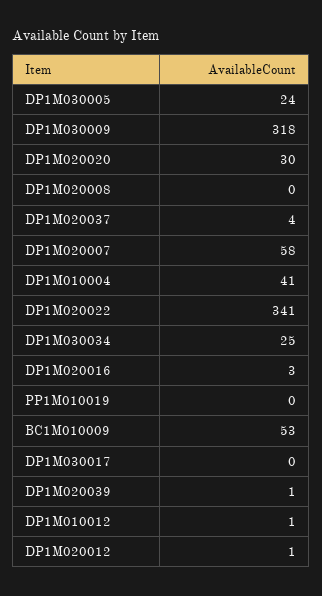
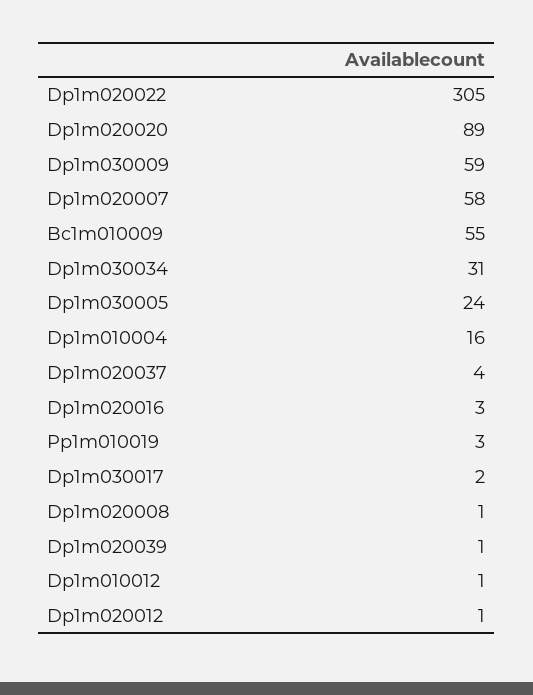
  {
    "DP1M030005": 24,
-   "DP1M030009": 318,
+   "DP1M030009": 59,
-   "DP1M020020": 30,
+   "DP1M020020": 89,
-   "DP1M020008": 0,
+   "DP1M020008": 1,
    "DP1M020037": 4,
    "DP1M020007": 58,
-   "DP1M010004": 41,
+   "DP1M010004": 16,
-   "DP1M020022": 341,
+   "DP1M020022": 305,
-   "DP1M030034": 25,
+   "DP1M030034": 31,
    "DP1M020016": 3,
-   "PP1M010019": 0,
+   "PP1M010019": 3,
-   "BC1M010009": 53,
+   "BC1M010009": 55,
-   "DP1M030017": 0,
+   "DP1M030017": 2,
    "DP1M020039": 1,
    "DP1M010012": 1,
    "DP1M020012": 1
  }

